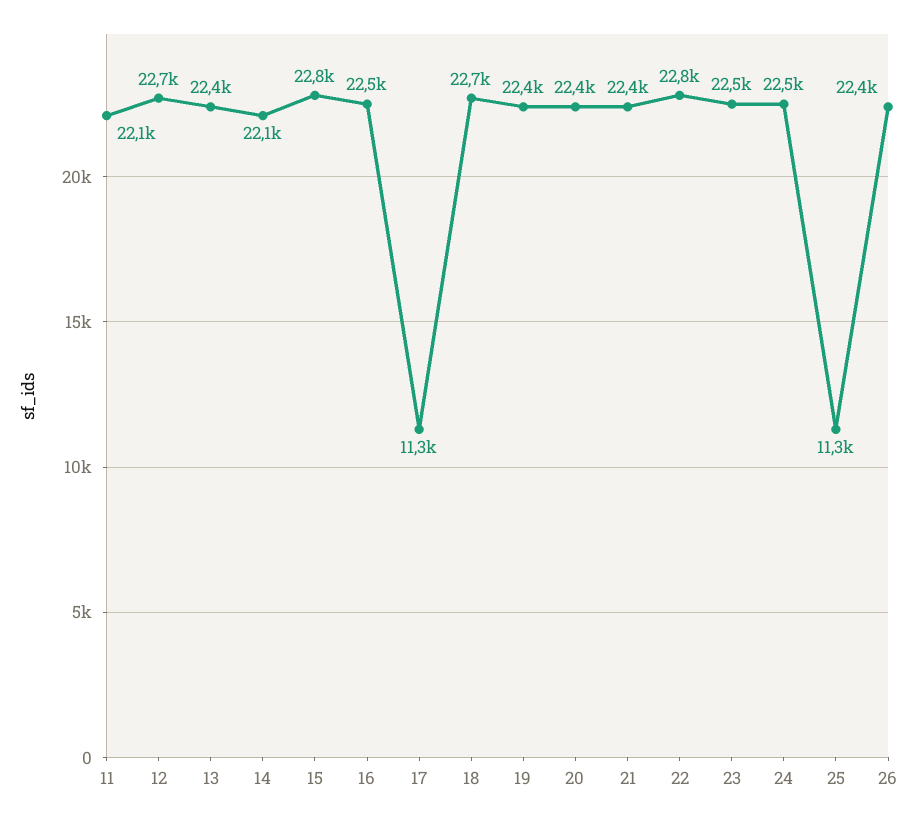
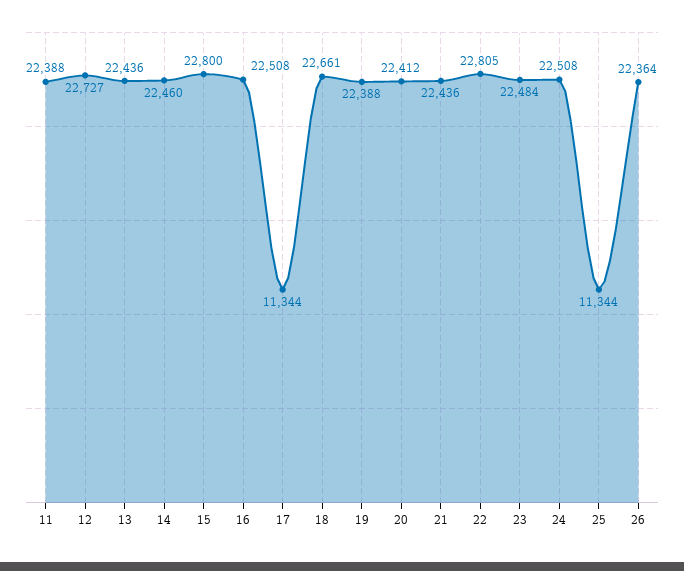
  {
-   "11": 22100,
+   "11": 22388,
    "12": 22727,
    "13": 22436,
-   "14": 22100,
+   "14": 22460,
    "15": 22800,
    "16": 22508,
    "17": 11344,
    "18": 22661,
    "19": 22388,
    "20": 22412,
    "21": 22436,
    "22": 22805,
    "23": 22484,
    "24": 22508,
    "25": 11344,
    "26": 22364
  }

